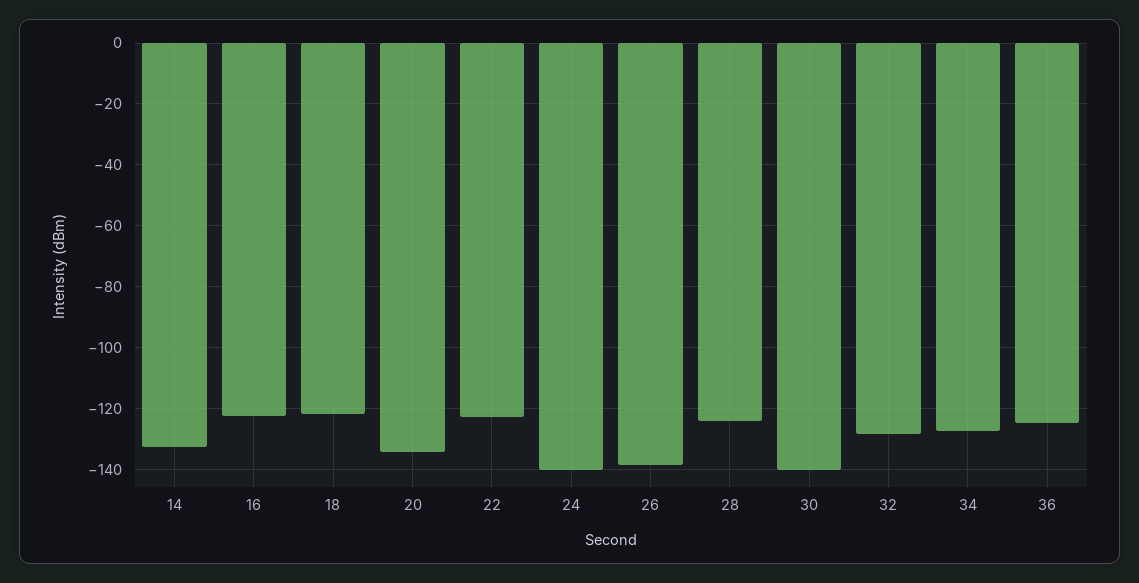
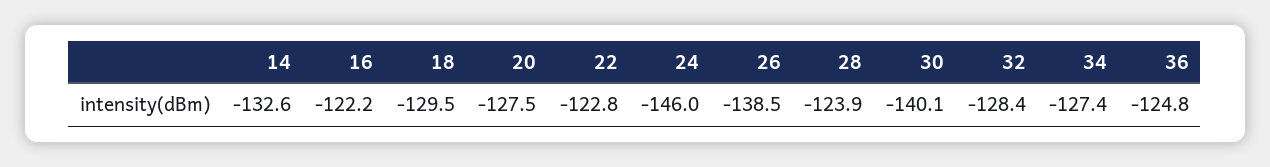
  {
    "14": -132.6,
    "16": -122.2,
-   "18": -122,
+   "18": -129.5,
-   "20": -134,
+   "20": -127.5,
    "22": -122.8,
-   "24": -140,
+   "24": -146,
    "26": -138.5,
    "28": -123.9,
    "30": -140.1,
    "32": -128.4,
    "34": -127.4,
    "36": -124.8
  }

